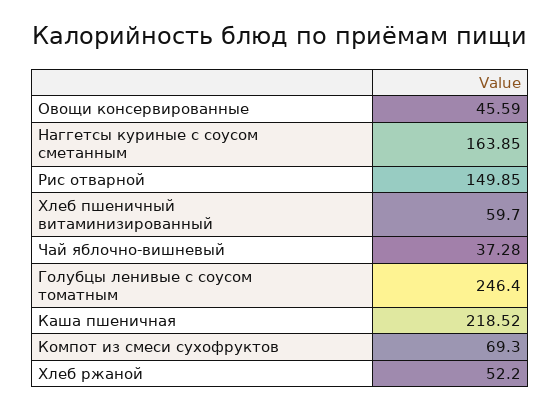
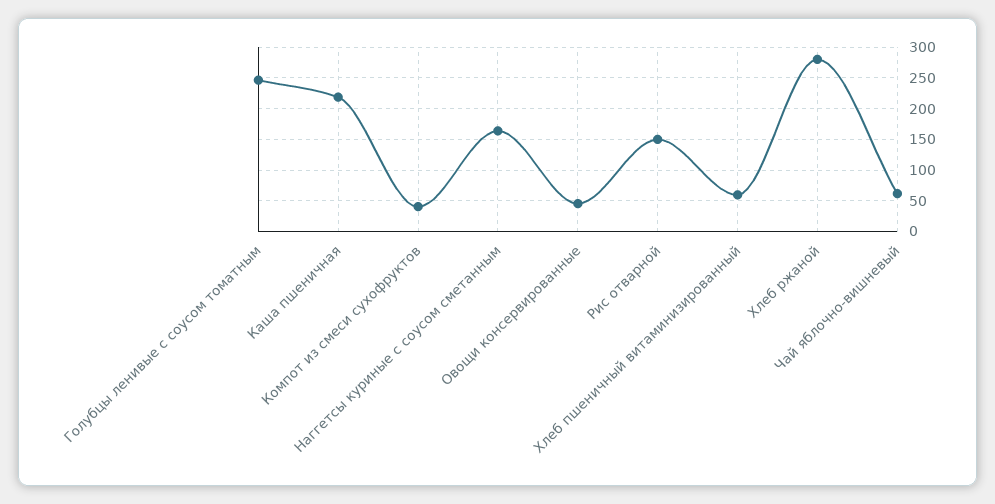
  {
    "Овощи консервированные": 45.59,
    "Наггетсы куриные с соусом сметанным": 163.85,
    "Рис отварной": 149.85,
    "Хлеб пшеничный витаминизированный": 59.7,
-   "Чай яблочно-вишневый": 37.28,
+   "Чай яблочно-вишневый": 60,
    "Голубцы ленивые с соусом томатным": 246.4,
    "Каша пшеничная": 218.52,
-   "Компот из смеси сухофруктов": 69.3,
+   "Компот из смеси сухофруктов": 40,
-   "Хлеб ржаной": 52.2
+   "Хлеб ржаной": 280
  }

